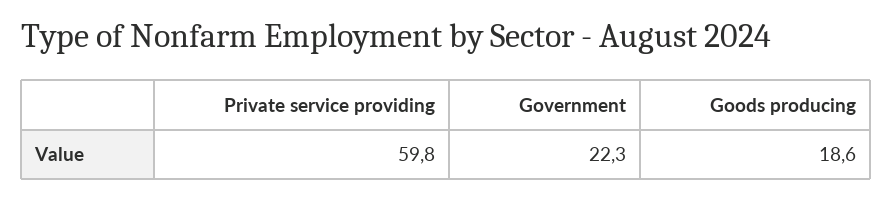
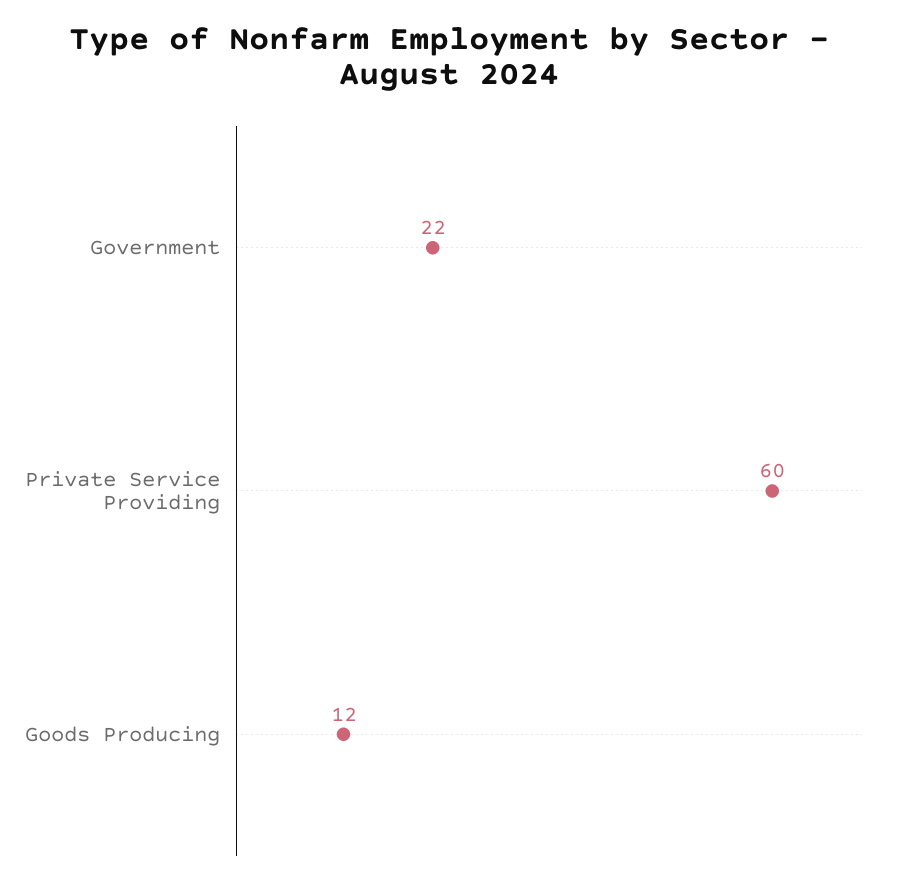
  {
    "Private service providing": 59.8,
    "Government": 22.3,
-   "Goods producing": 18.6
+   "Goods producing": 12
  }

